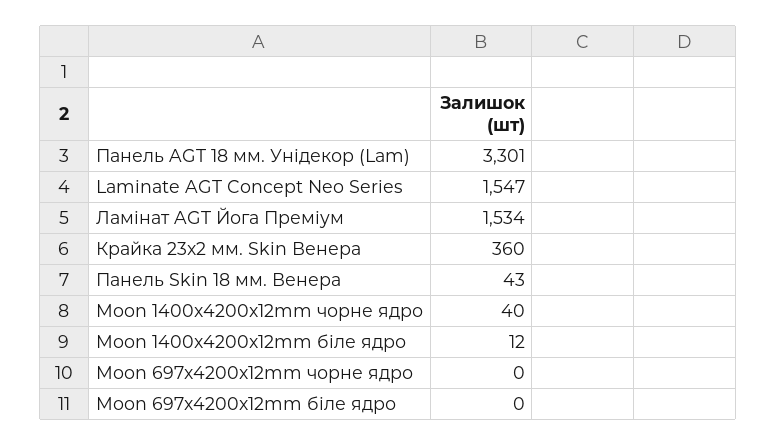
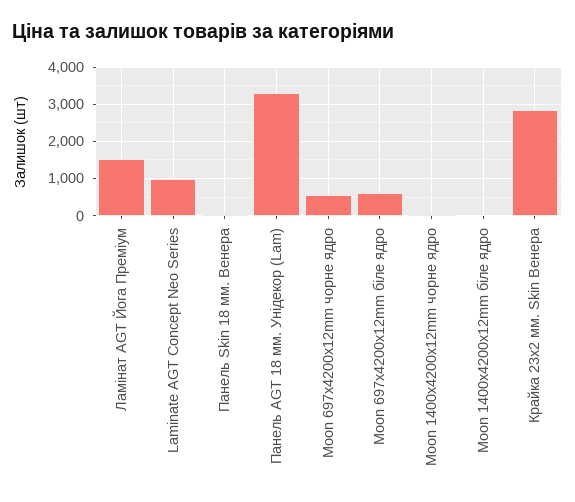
  {
    "Панель AGT 18 мм. Унідекор (Lam)": 3301,
-   "Laminate AGT Concept Neo Series": 1547,
+   "Laminate AGT Concept Neo Series": 1000,
    "Ламінат AGT Йога Преміум": 1534,
-   "Крайка 23x2 мм. Skin Венера": 360,
+   "Крайка 23x2 мм. Skin Венера": 2800,
    "Панель Skin 18 мм. Венера": 43,
    "Moon 1400x4200x12mm чорне ядро": 40,
    "Moon 1400x4200x12mm біле ядро": 12,
-   "Moon 697x4200x12mm чорне ядро": 0,
+   "Moon 697x4200x12mm чорне ядро": 600,
-   "Moon 697x4200x12mm біле ядро": 0
+   "Moon 697x4200x12mm біле ядро": 600
  }

